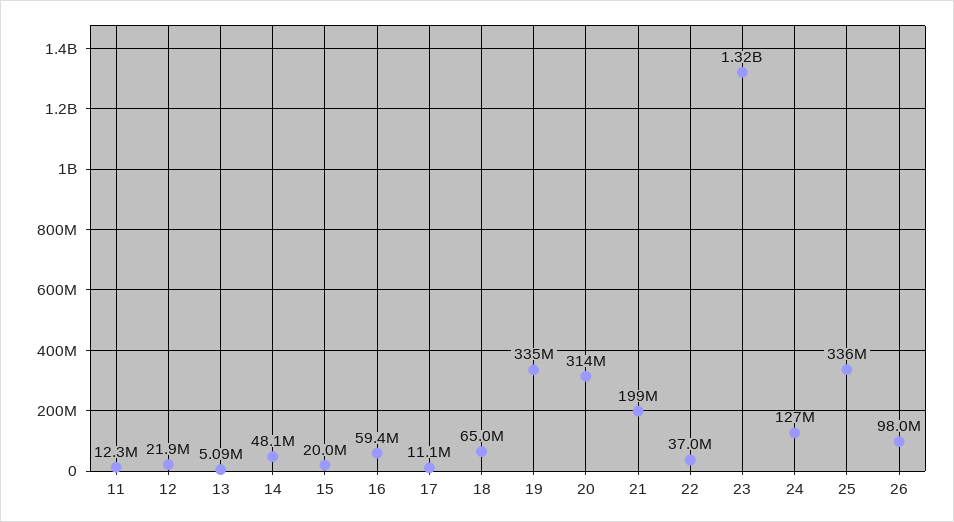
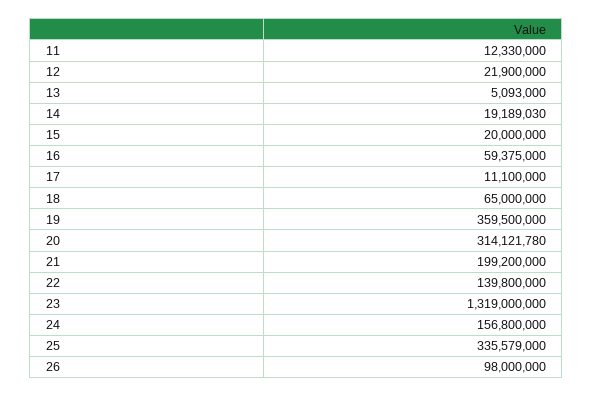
  {
    "11": 12330000,
    "12": 21900000,
    "13": 5093000,
-   "14": 48100000,
+   "14": 19189030,
    "15": 20000000,
    "16": 59375000,
    "17": 11100000,
    "18": 65000000,
-   "19": 335000000,
+   "19": 359500000,
    "20": 314121780,
    "21": 199200000,
-   "22": 37000000,
+   "22": 139800000,
    "23": 1319000000,
-   "24": 127000000,
+   "24": 156800000,
    "25": 335579000,
    "26": 98000000
  }

